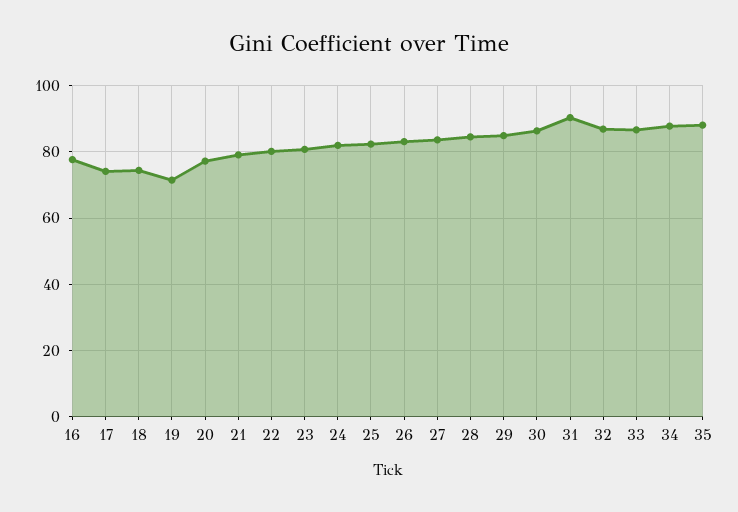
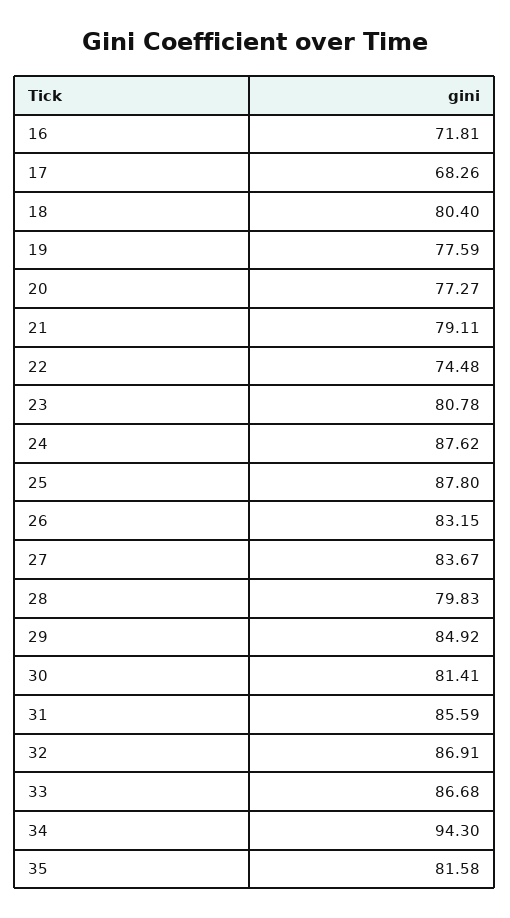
  {
-   "16": 78,
+   "16": 71.81,
-   "17": 74,
+   "17": 68.26,
-   "18": 74,
+   "18": 80.4,
-   "19": 72,
+   "19": 77.59,
    "20": 77.27,
    "21": 79.11,
-   "22": 80,
+   "22": 74.48,
    "23": 80.78,
-   "24": 82,
+   "24": 87.62,
-   "25": 82,
+   "25": 87.8,
    "26": 83.15,
    "27": 83.67,
-   "28": 84,
+   "28": 79.83,
    "29": 84.92,
-   "30": 86,
+   "30": 81.41,
-   "31": 90,
+   "31": 85.59,
    "32": 86.91,
    "33": 86.68,
-   "34": 88,
+   "34": 94.3,
-   "35": 88
+   "35": 81.58
  }

